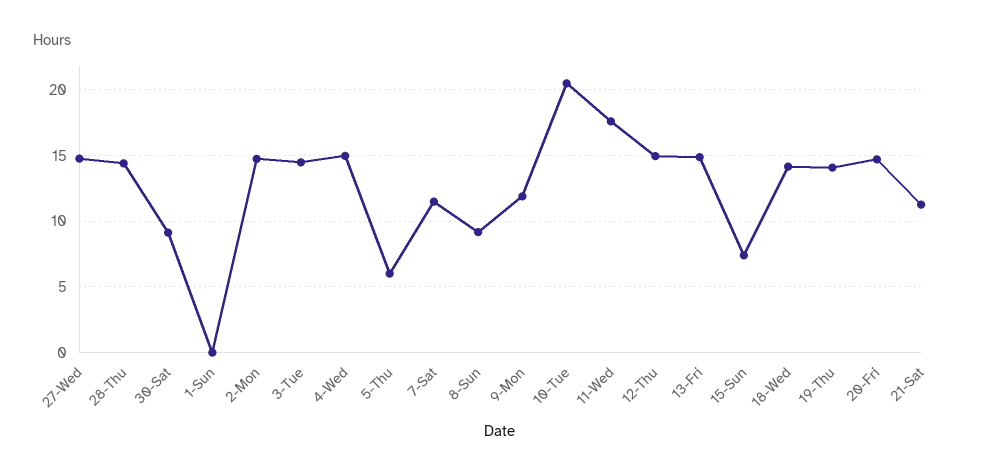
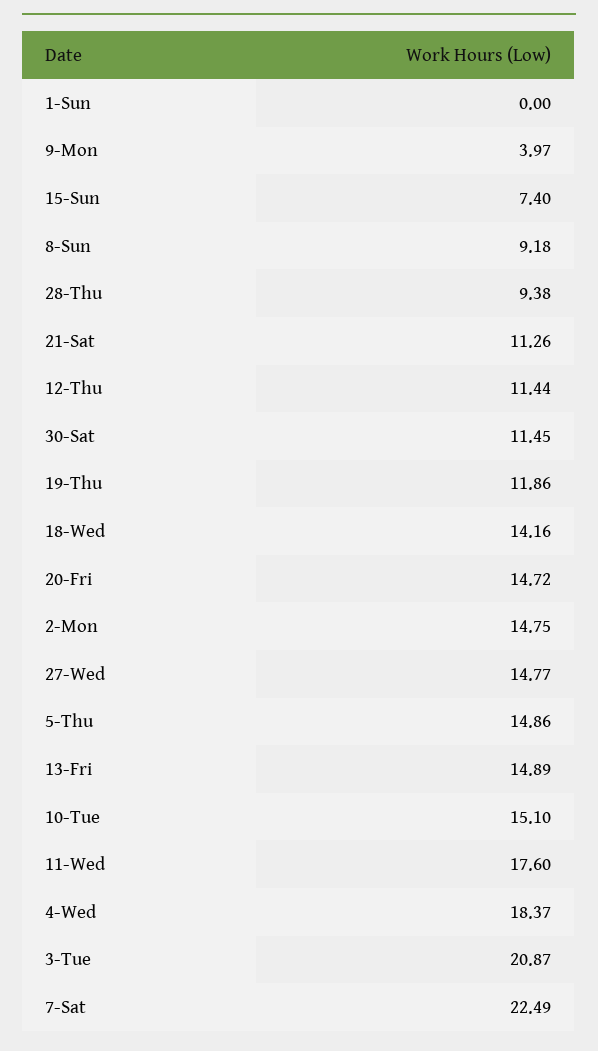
  {
    "27-Wed": 14.77,
-   "28-Thu": 14.5,
+   "28-Thu": 9.38,
-   "30-Sat": 9,
+   "30-Sat": 11.45,
    "1-Sun": 0,
    "2-Mon": 14.75,
-   "3-Tue": 14.5,
+   "3-Tue": 20.87,
-   "4-Wed": 15,
+   "4-Wed": 18.37,
-   "5-Thu": 6,
+   "5-Thu": 14.86,
-   "7-Sat": 11.5,
+   "7-Sat": 22.49,
    "8-Sun": 9.18,
-   "9-Mon": 12,
+   "9-Mon": 3.97,
-   "10-Tue": 20.5,
+   "10-Tue": 15.1,
    "11-Wed": 17.6,
-   "12-Thu": 15,
+   "12-Thu": 11.44,
    "13-Fri": 14.89,
    "15-Sun": 7.4,
    "18-Wed": 14.16,
-   "19-Thu": 14,
+   "19-Thu": 11.86,
    "20-Fri": 14.72,
    "21-Sat": 11.26
  }

